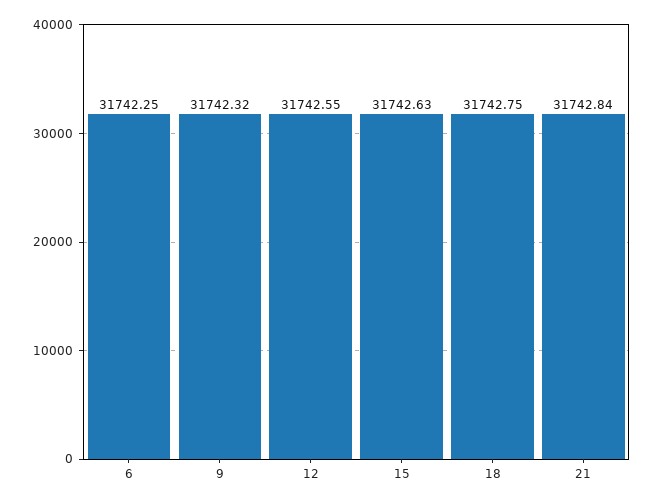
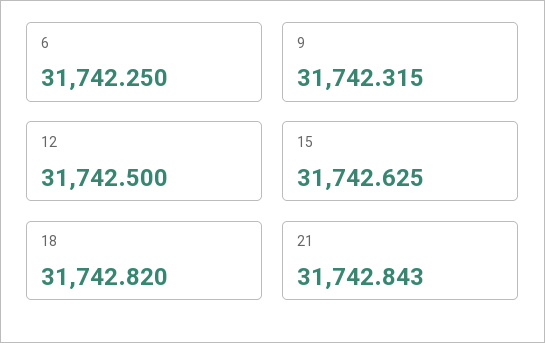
  {
    "6": 31742.25,
    "9": 31742.315,
-   "12": 31742.55,
+   "12": 31742.5,
    "15": 31742.625,
-   "18": 31742.75,
+   "18": 31742.82,
    "21": 31742.843
  }

